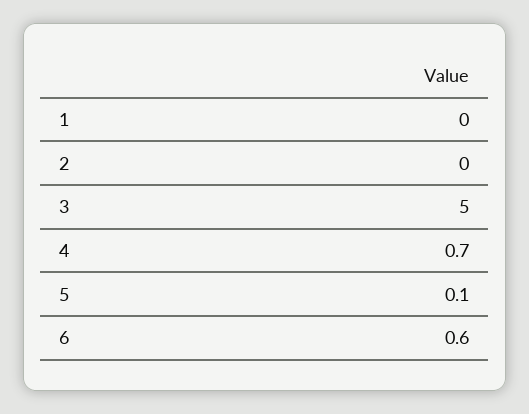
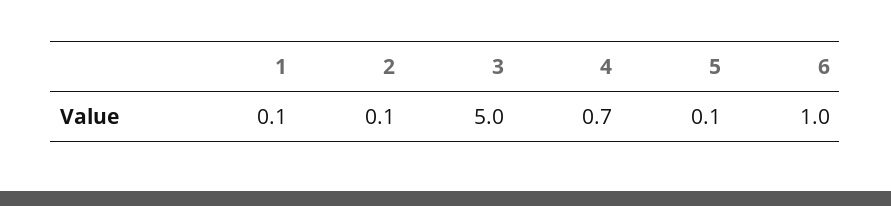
  {
-   "1": 0,
+   "1": 0.1,
-   "2": 0,
+   "2": 0.1,
    "3": 5,
    "4": 0.7,
    "5": 0.1,
-   "6": 0.6
+   "6": 1
  }

